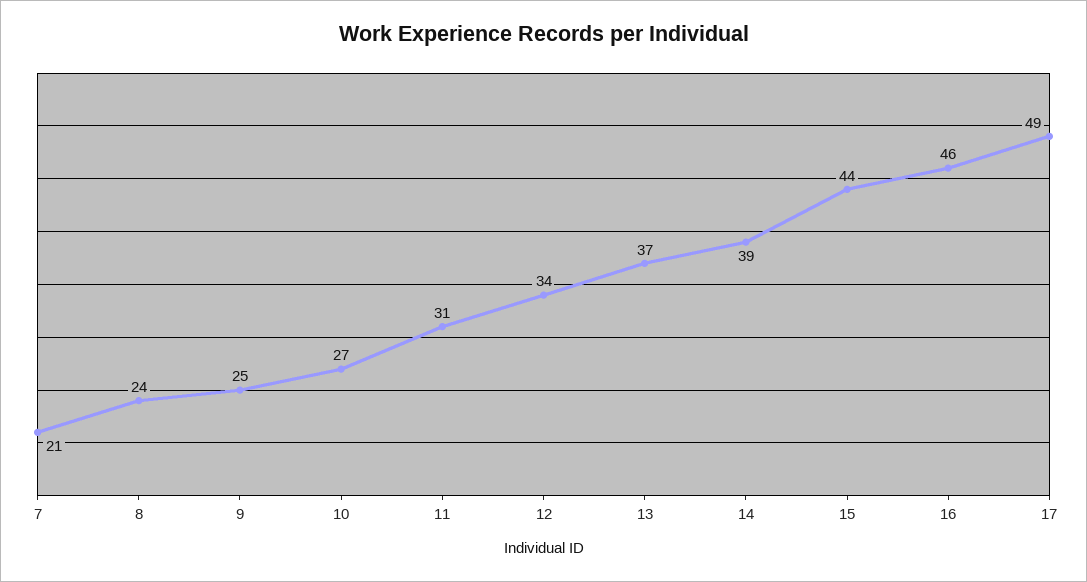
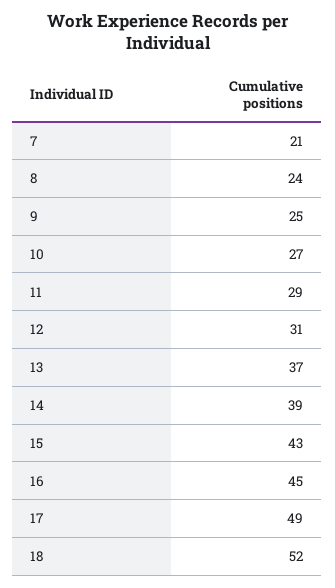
  {
    "7": 21,
    "8": 24,
    "9": 25,
    "10": 27,
-   "11": 31,
+   "11": 29,
-   "12": 34,
+   "12": 31,
    "13": 37,
    "14": 39,
-   "15": 44,
+   "15": 43,
-   "16": 46,
+   "16": 45,
-   "17": 49
+   "17": 49,
+   "18": 52
  }

